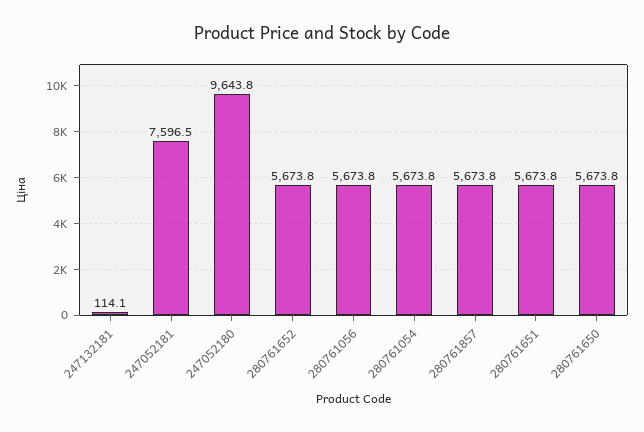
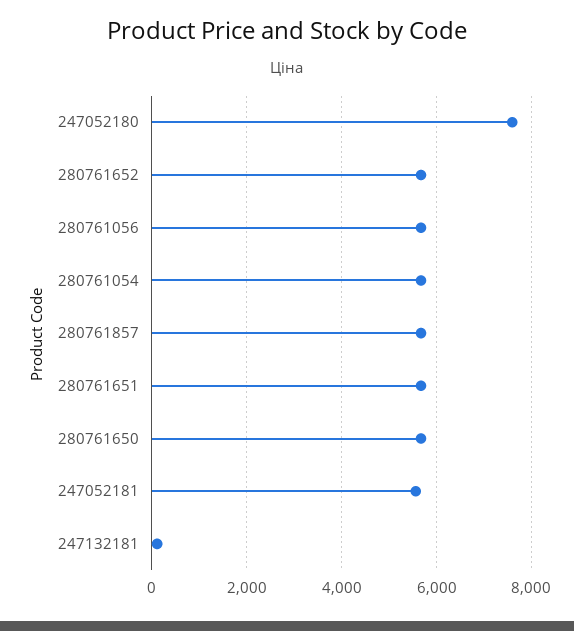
  {
    "247132181": 114.1,
-   "247052181": 7596.5,
+   "247052181": 5600,
-   "247052180": 9643.8,
+   "247052180": 7600,
    "280761652": 5673.8,
    "280761056": 5673.8,
    "280761054": 5673.8,
    "280761857": 5673.8,
    "280761651": 5673.8,
    "280761650": 5673.8
  }

